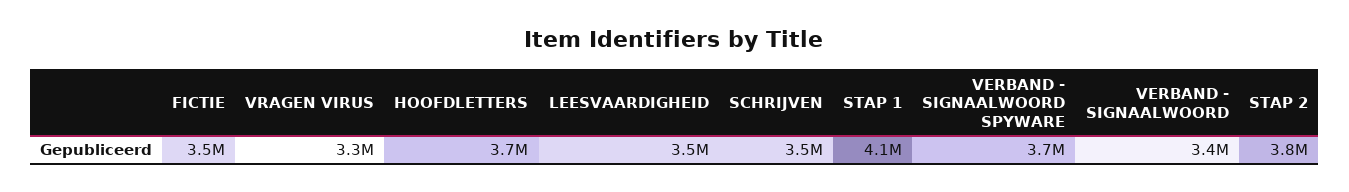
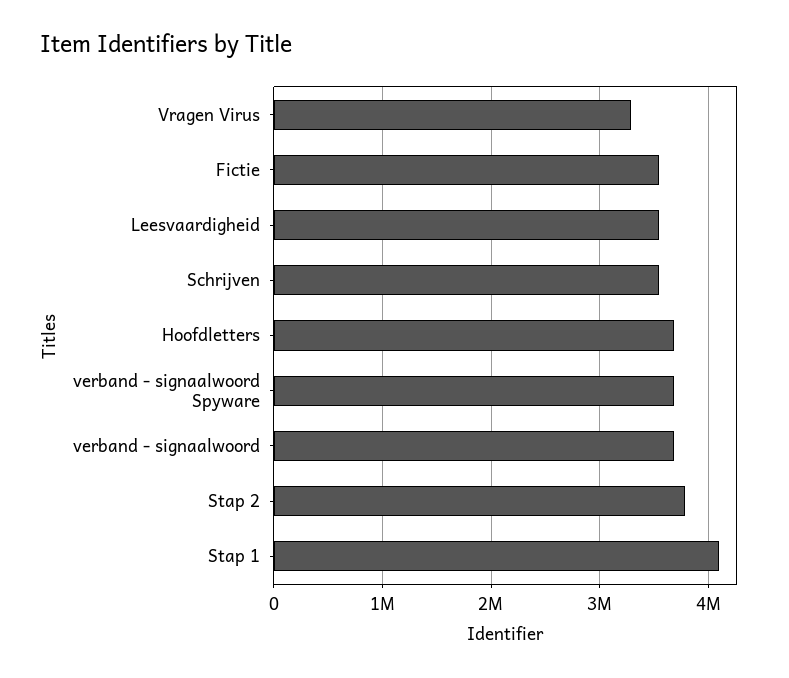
  {
    "FICTIE": 3500000,
    "VRAGEN VIRUS": 3300000,
    "HOOFDLETTERS": 3700000,
    "LEESVAARDIGHEID": 3500000,
    "SCHRIJVEN": 3500000,
    "STAP 1": 4100000,
    "VERBAND - SIGNAALWOORD SPYWARE": 3700000,
-   "VERBAND - SIGNAALWOORD": 3400000,
+   "VERBAND - SIGNAALWOORD": 3700000,
    "STAP 2": 3800000
  }

